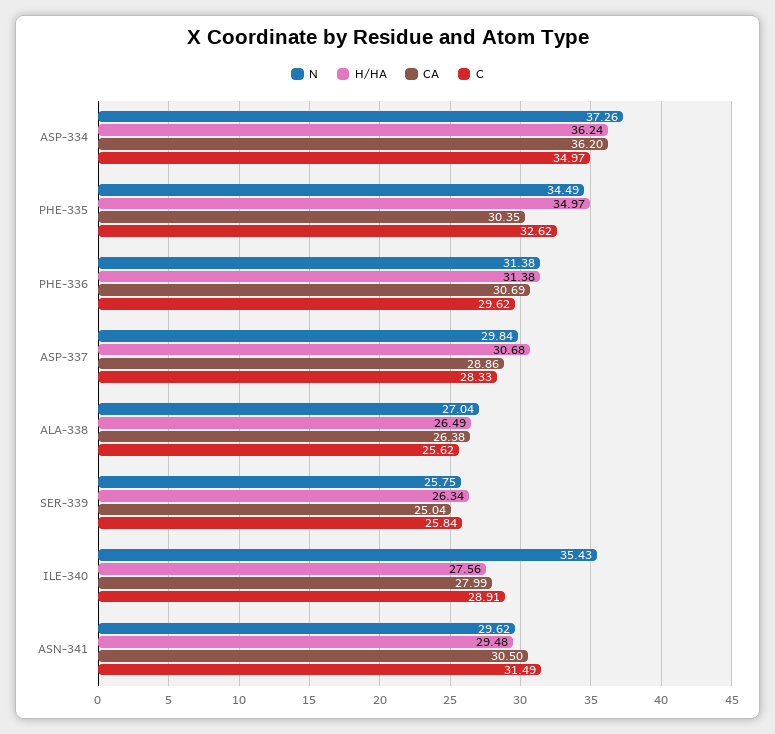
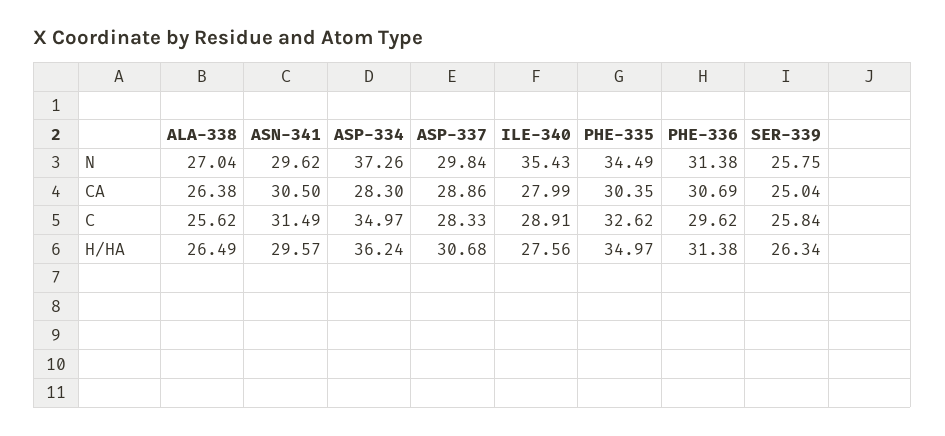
  {
    "N": {
      "ASP-334": 37.26,
      "PHE-335": 34.49,
      "PHE-336": 31.38,
      "ASP-337": 29.84,
      "ALA-338": 27.04,
      "SER-339": 25.75,
      "ILE-340": 35.43,
      "ASN-341": 29.62
    },
    "H/HA": {
      "ASP-334": 36.24,
      "PHE-335": 34.97,
      "PHE-336": 31.38,
      "ASP-337": 30.68,
      "ALA-338": 26.49,
      "SER-339": 26.34,
      "ILE-340": 27.56,
-     "ASN-341": 29.48
+     "ASN-341": 29.57
    },
    "CA": {
-     "ASP-334": 36.2,
+     "ASP-334": 28.3,
      "PHE-335": 30.35,
      "PHE-336": 30.69,
      "ASP-337": 28.86,
      "ALA-338": 26.38,
      "SER-339": 25.04,
      "ILE-340": 27.99,
      "ASN-341": 30.5
    },
    "C": {
      "ASP-334": 34.97,
      "PHE-335": 32.62,
      "PHE-336": 29.62,
      "ASP-337": 28.33,
      "ALA-338": 25.62,
      "SER-339": 25.84,
      "ILE-340": 28.91,
      "ASN-341": 31.49
    }
  }

